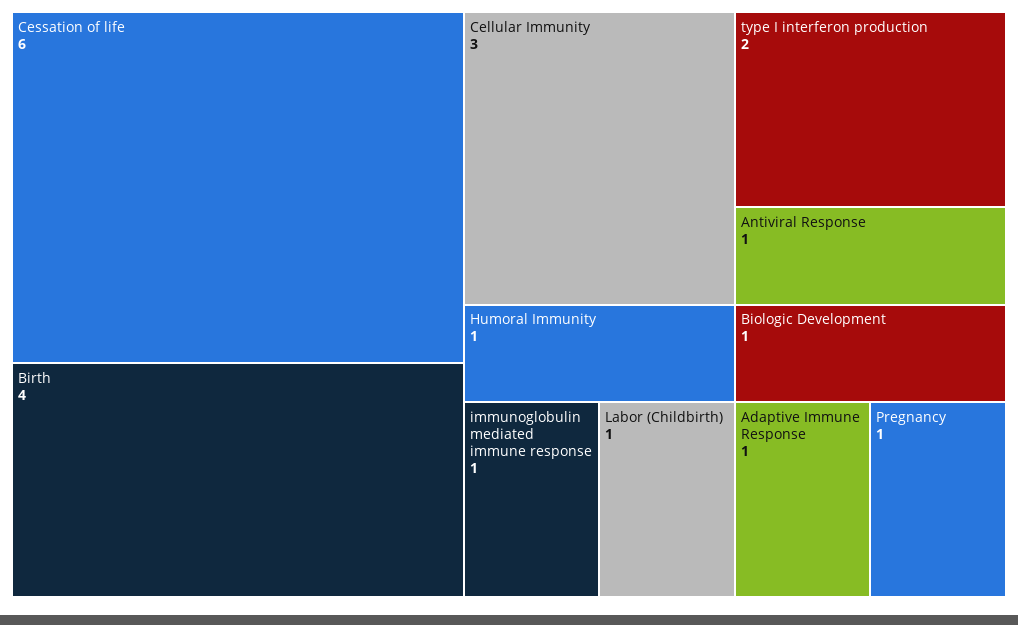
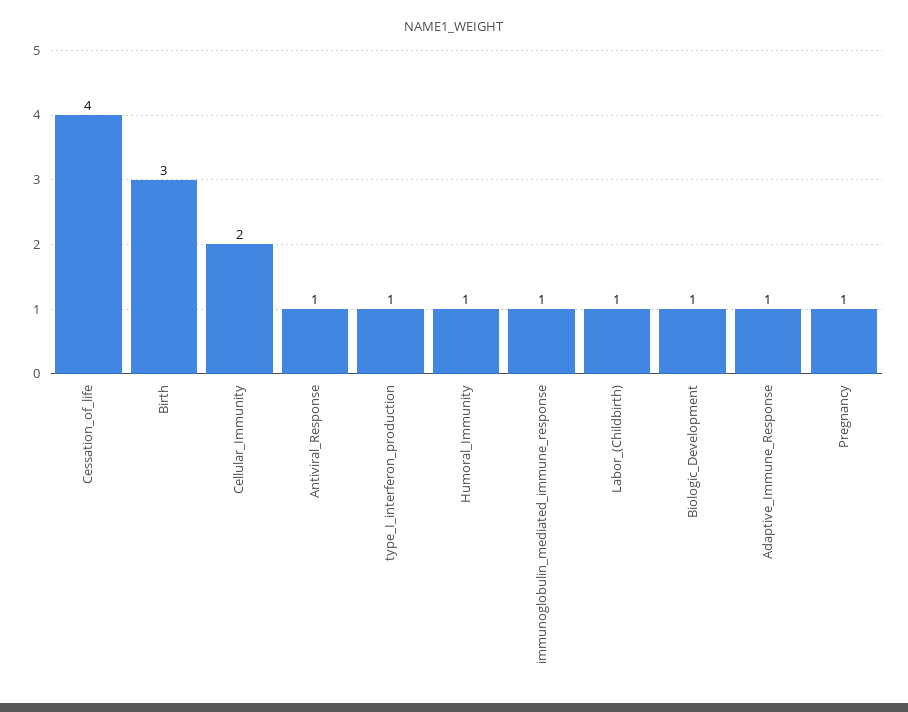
  {
-   "Cessation of life": 6,
+   "Cessation of life": 4,
-   "Birth": 4,
+   "Birth": 3,
-   "Cellular Immunity": 3,
+   "Cellular Immunity": 2,
-   "type I interferon production": 2,
+   "type I interferon production": 1,
    "Antiviral Response": 1,
    "Humoral Immunity": 1,
    "immunoglobulin mediated immune response": 1,
    "Labor (Childbirth)": 1,
    "Biologic Development": 1,
    "Adaptive Immune Response": 1,
    "Pregnancy": 1
  }

